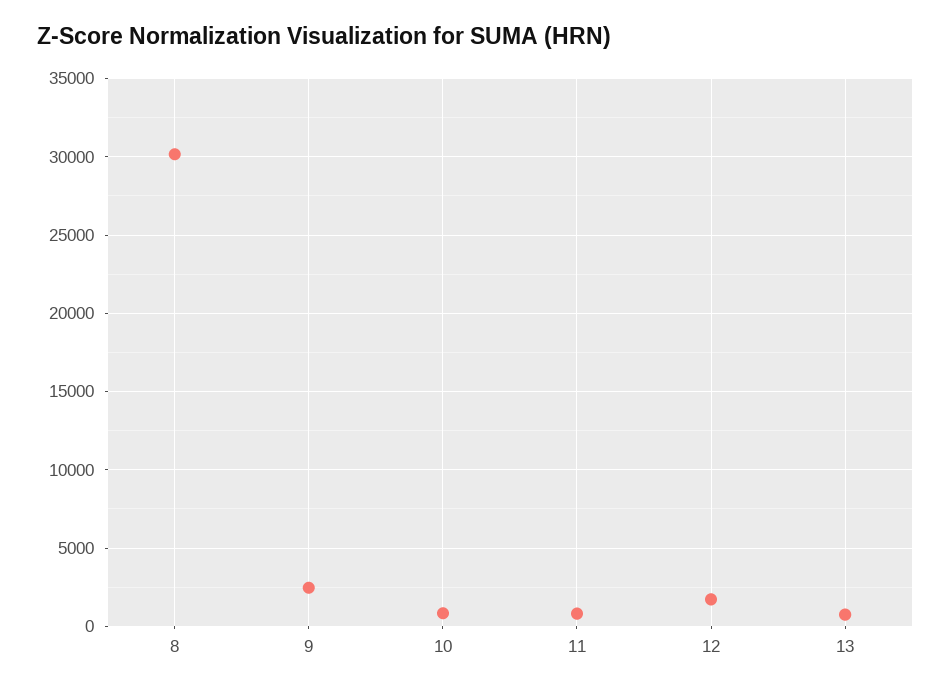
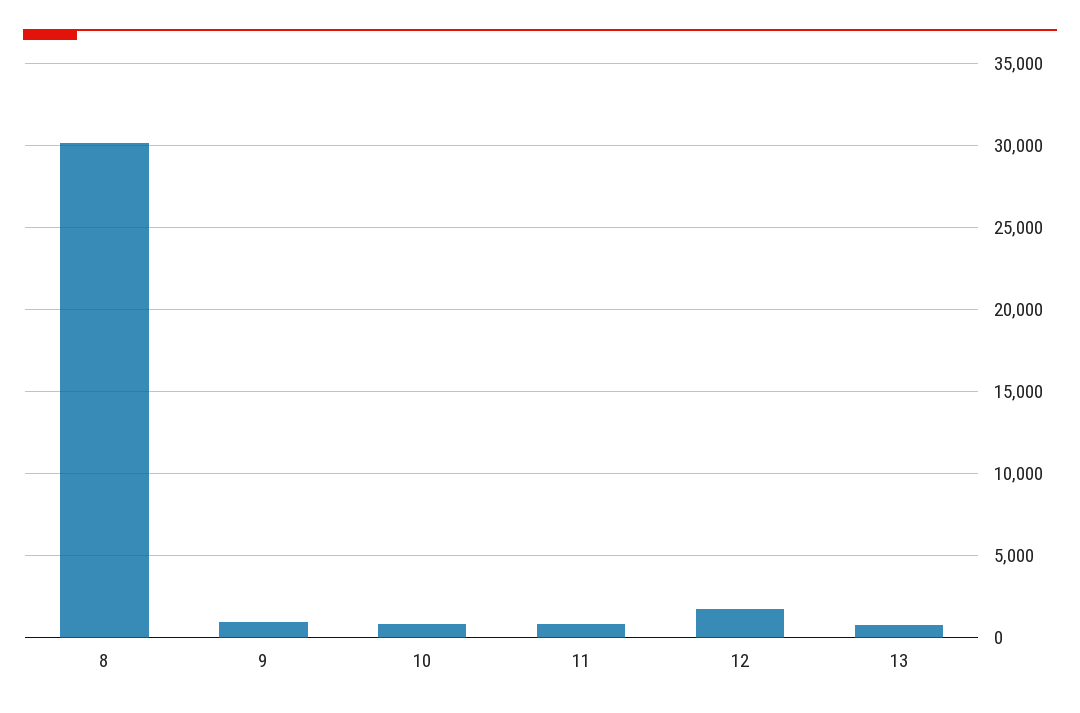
  {
    "8": 30000,
-   "9": 2500,
+   "9": 1000,
    "10": 1000,
    "11": 1000,
    "12": 1500,
    "13": 1000
  }

